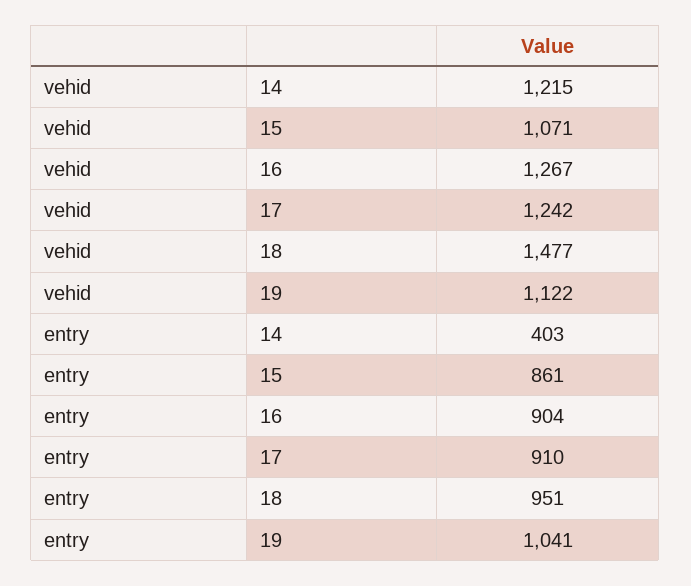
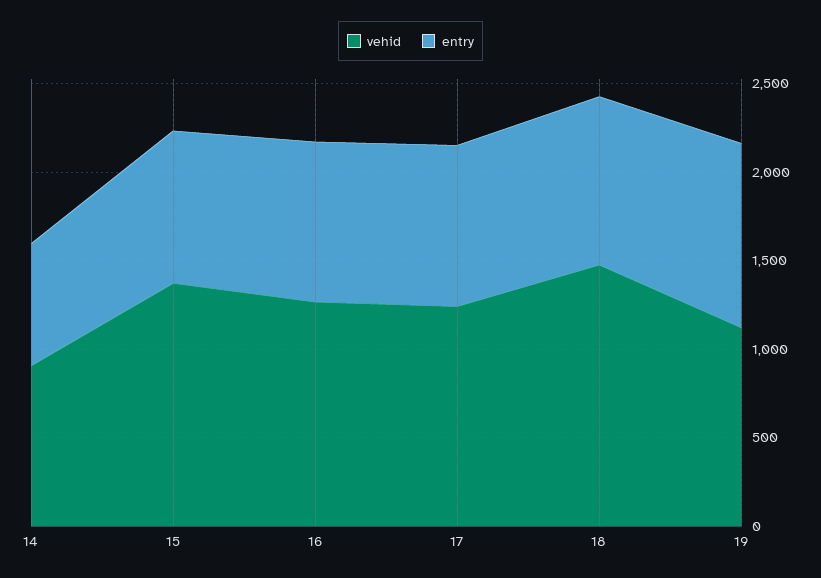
  {
    "vehid": {
-     "14": 1215,
+     "14": 900,
-     "15": 1071,
+     "15": 1400,
      "16": 1267,
      "17": 1242,
      "18": 1477,
      "19": 1122
    },
    "entry": {
-     "14": 403,
+     "14": 700,
      "15": 861,
      "16": 904,
      "17": 910,
      "18": 951,
      "19": 1041
    }
  }

